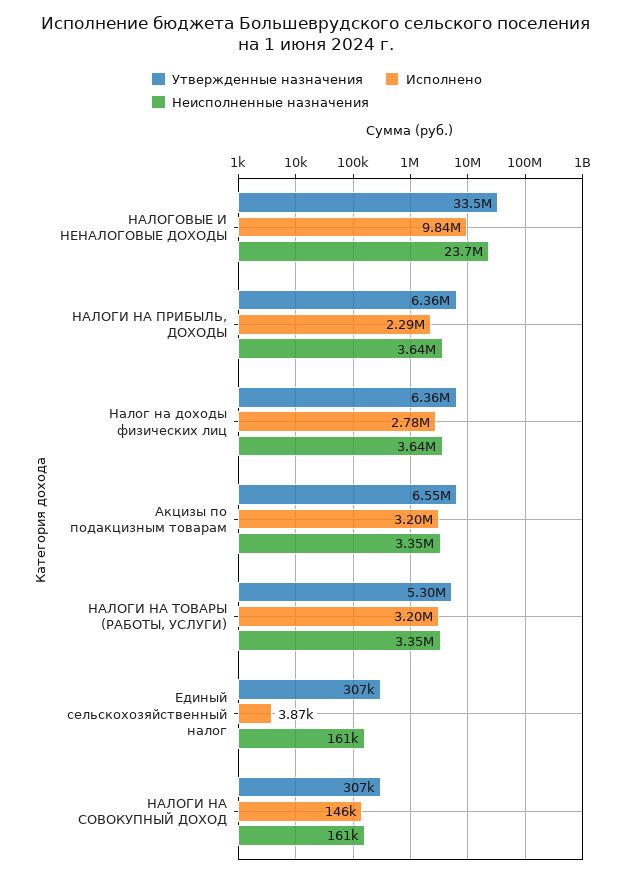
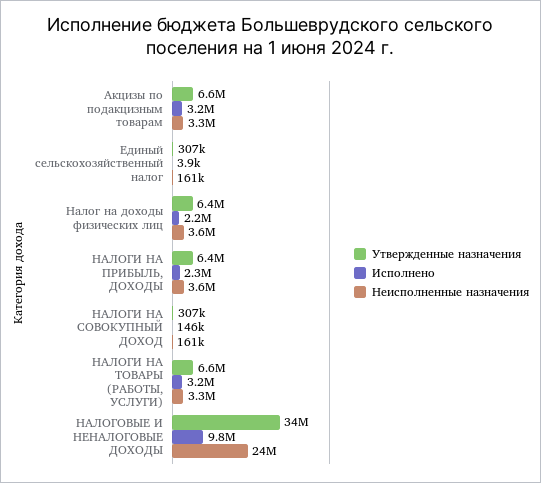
  {
    "Утвержденные назначения": {
      "НАЛОГОВЫЕ И НЕНАЛОГОВЫЕ ДОХОДЫ": 33500000,
      "НАЛОГИ НА ПРИБЫЛЬ, ДОХОДЫ": 6360000,
      "Налог на доходы физических лиц": 6360000,
      "Акцизы по подакцизным товарам": 6550000,
-     "НАЛОГИ НА ТОВАРЫ (РАБОТЫ, УСЛУГИ)": 5300000,
+     "НАЛОГИ НА ТОВАРЫ (РАБОТЫ, УСЛУГИ)": 6600000,
      "Единый сельскохозяйственный налог": 307000,
      "НАЛОГИ НА СОВОКУПНЫЙ ДОХОД": 307000
    },
    "Исполнено": {
      "НАЛОГОВЫЕ И НЕНАЛОГОВЫЕ ДОХОДЫ": 9840000,
      "НАЛОГИ НА ПРИБЫЛЬ, ДОХОДЫ": 2290000,
-     "Налог на доходы физических лиц": 2780000,
+     "Налог на доходы физических лиц": 2200000,
      "Акцизы по подакцизным товарам": 3200000,
      "НАЛОГИ НА ТОВАРЫ (РАБОТЫ, УСЛУГИ)": 3200000,
      "Единый сельскохозяйственный налог": 3870,
      "НАЛОГИ НА СОВОКУПНЫЙ ДОХОД": 146000
    },
    "Неисполненные назначения": {
      "НАЛОГОВЫЕ И НЕНАЛОГОВЫЕ ДОХОДЫ": 23700000,
      "НАЛОГИ НА ПРИБЫЛЬ, ДОХОДЫ": 3640000,
      "Налог на доходы физических лиц": 3640000,
      "Акцизы по подакцизным товарам": 3350000,
      "НАЛОГИ НА ТОВАРЫ (РАБОТЫ, УСЛУГИ)": 3350000,
      "Единый сельскохозяйственный налог": 161000,
      "НАЛОГИ НА СОВОКУПНЫЙ ДОХОД": 161000
    }
  }

